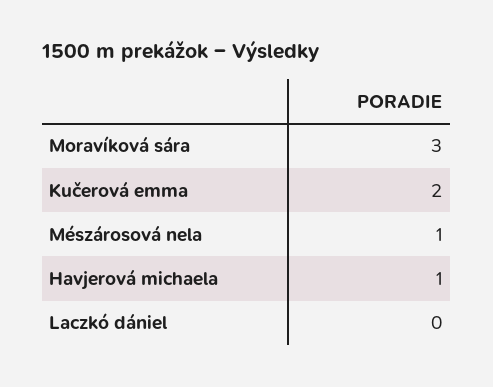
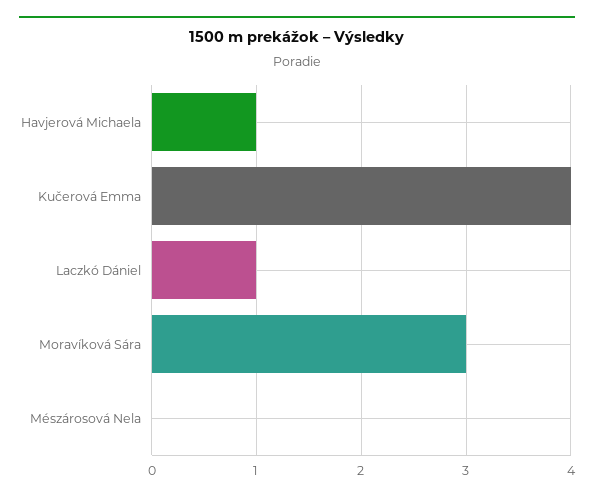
  {
    "Moravíková sára": 3,
-   "Kučerová emma": 2,
+   "Kučerová emma": 4,
-   "Mészárosová nela": 1,
+   "Mészárosová nela": 0,
    "Havjerová michaela": 1,
-   "Laczkó dániel": 0
+   "Laczkó dániel": 1
  }

